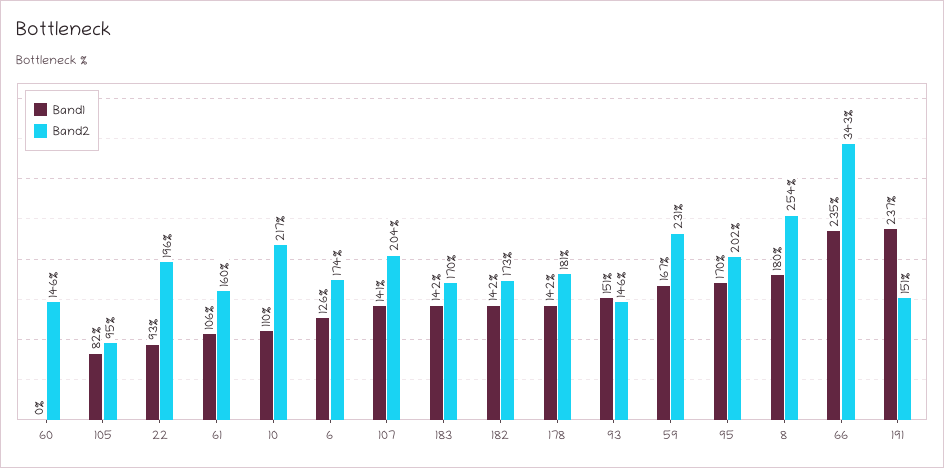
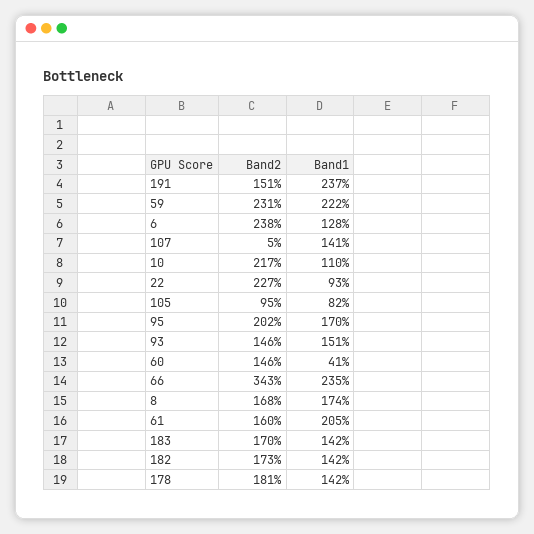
  {
    "Band1": {
-     "60": 0,
+     "60": 41,
      "105": 82,
      "22": 93,
-     "61": 106,
+     "61": 205,
      "10": 110,
-     "6": 126,
+     "6": 128,
      "107": 141,
      "183": 142,
      "182": 142,
      "178": 142,
      "93": 151,
-     "59": 167,
+     "59": 222,
      "95": 170,
-     "8": 180,
+     "8": 174,
      "66": 235,
      "191": 237
    },
    "Band2": {
      "60": 146,
      "105": 95,
-     "22": 196,
+     "22": 227,
      "61": 160,
      "10": 217,
-     "6": 174,
+     "6": 238,
-     "107": 204,
+     "107": 5,
      "183": 170,
      "182": 173,
      "178": 181,
      "93": 146,
      "59": 231,
      "95": 202,
-     "8": 254,
+     "8": 168,
      "66": 343,
      "191": 151
    }
  }

